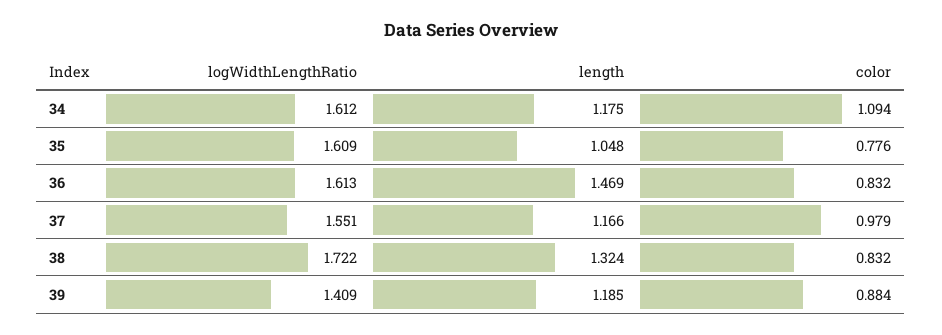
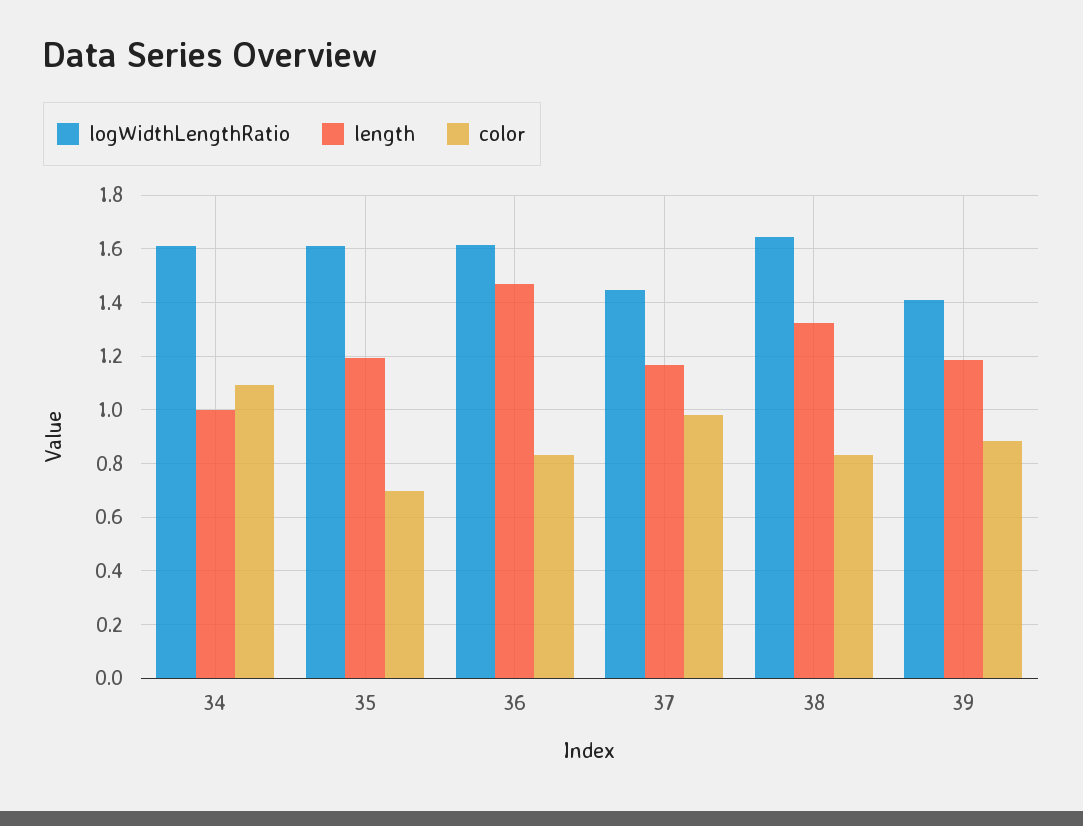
  {
    "logWidthLengthRatio": {
      "34": 1.612,
      "35": 1.609,
      "36": 1.613,
-     "37": 1.551,
+     "37": 1.45,
-     "38": 1.722,
+     "38": 1.65,
      "39": 1.409
    },
    "length": {
-     "34": 1.175,
+     "34": 1,
-     "35": 1.048,
+     "35": 1.2,
      "36": 1.469,
      "37": 1.166,
      "38": 1.324,
      "39": 1.185
    },
    "color": {
      "34": 1.094,
-     "35": 0.776,
+     "35": 0.7,
      "36": 0.832,
      "37": 0.979,
      "38": 0.832,
      "39": 0.884
    }
  }

